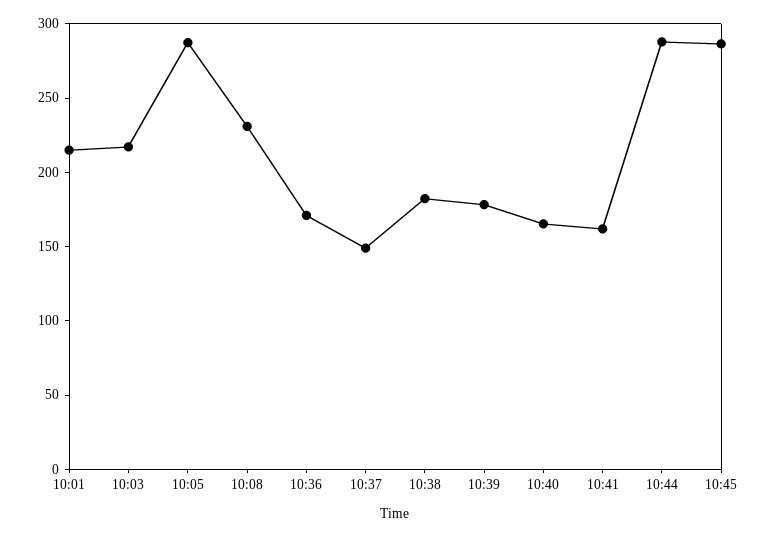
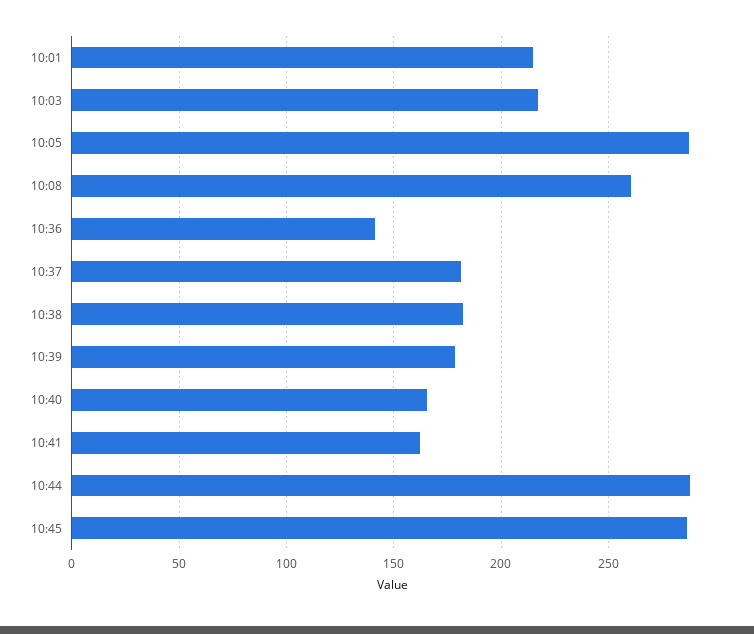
  {
    "10:01": 215,
    "10:03": 215,
    "10:05": 285,
-   "10:08": 230,
+   "10:08": 260,
-   "10:36": 170,
+   "10:36": 140,
-   "10:37": 150,
+   "10:37": 180,
    "10:38": 180,
    "10:39": 180,
    "10:40": 165,
    "10:41": 160,
    "10:44": 290,
    "10:45": 285
  }

